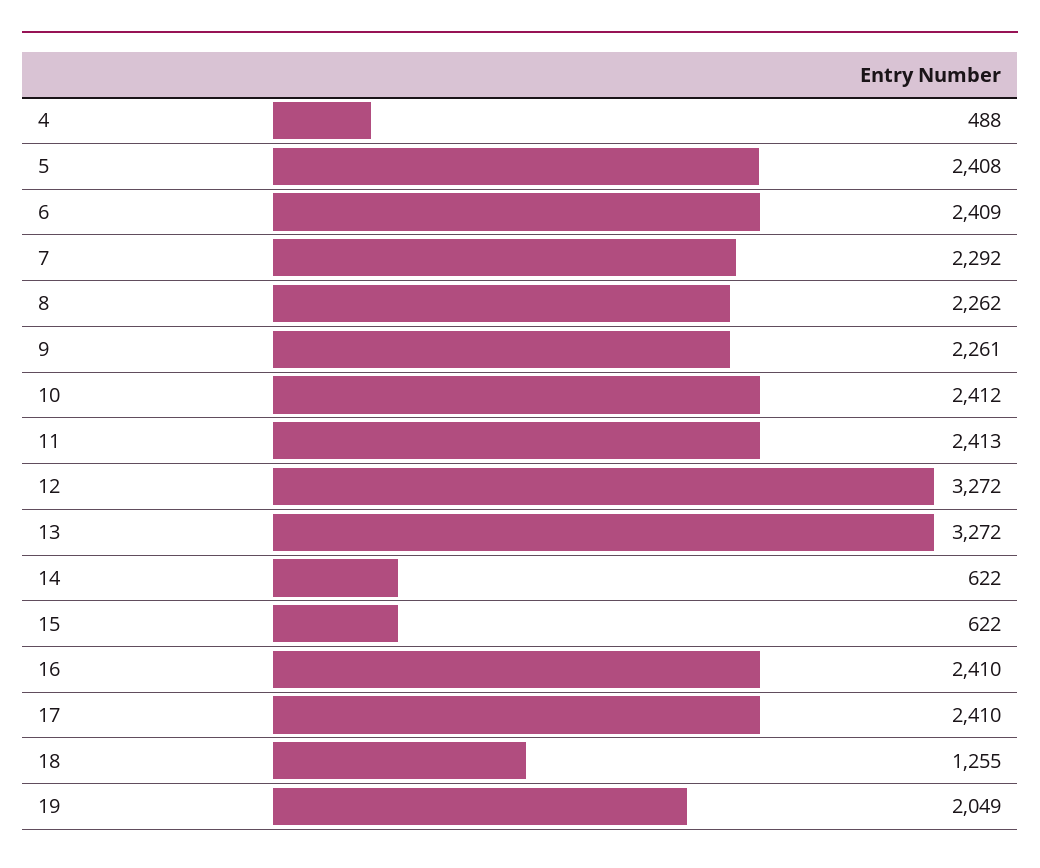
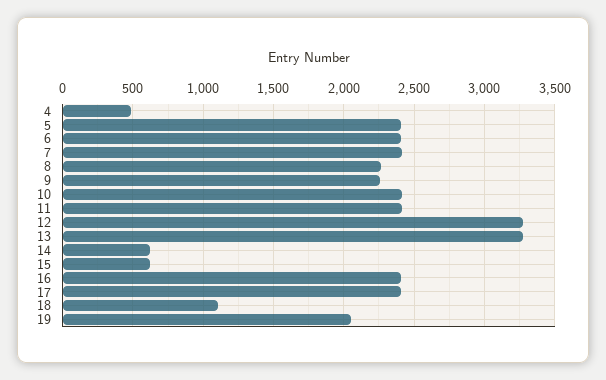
  {
    "4": 488,
    "5": 2408,
    "6": 2409,
-   "7": 2292,
+   "7": 2400,
    "8": 2262,
    "9": 2261,
    "10": 2412,
    "11": 2413,
    "12": 3272,
    "13": 3272,
    "14": 622,
    "15": 622,
    "16": 2410,
    "17": 2410,
-   "18": 1255,
+   "18": 1100,
    "19": 2049
  }

